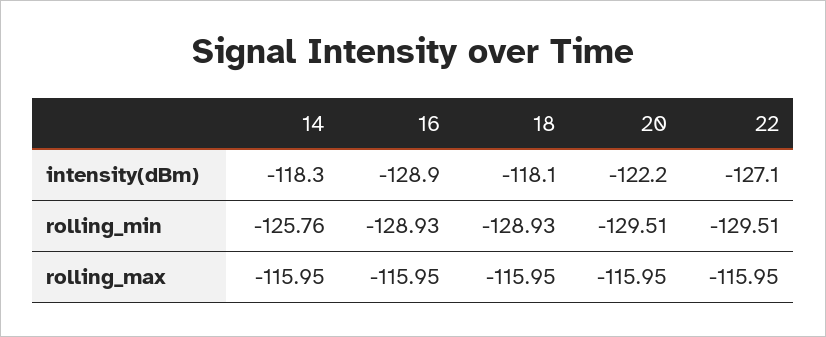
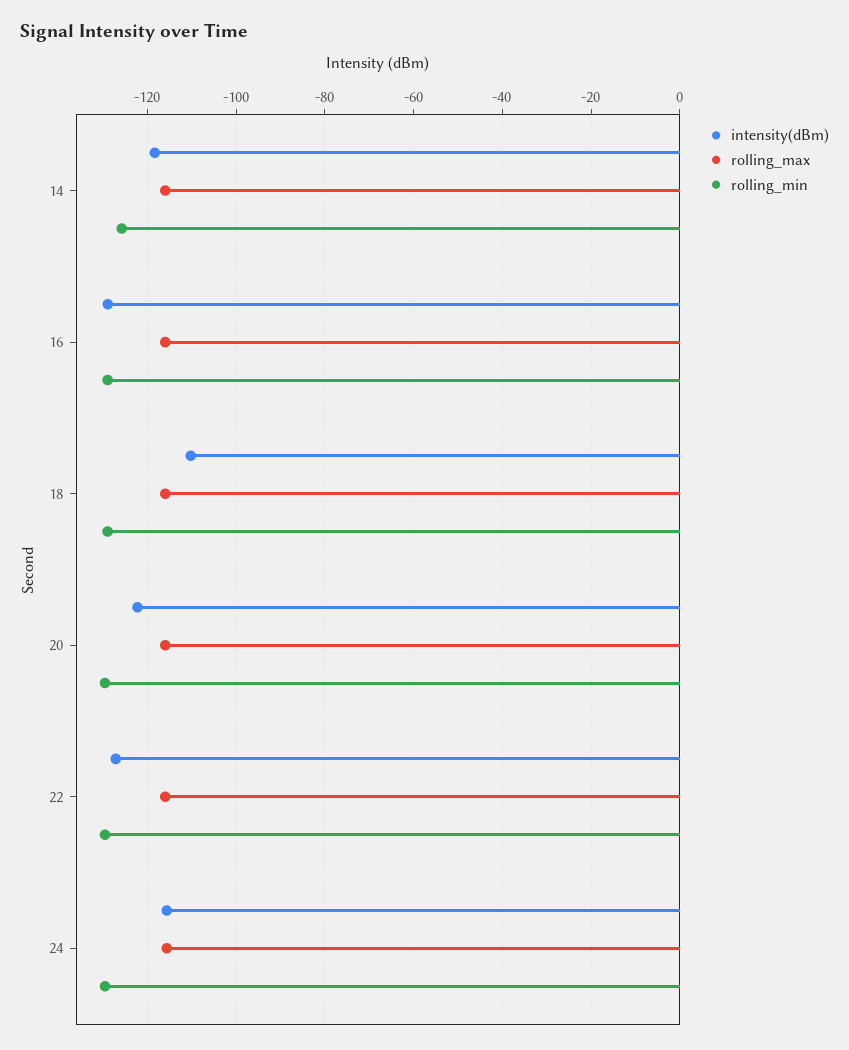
  {
    "intensity(dBm)": {
      "14": -118.3,
      "16": -128.9,
-     "18": -118.1,
+     "18": -110,
      "20": -122.2,
-     "22": -127.1
+     "22": -127.1,
+     "24": -116
    },
    "rolling_min": {
      "14": -125.76,
      "16": -128.93,
      "18": -128.93,
      "20": -129.51,
-     "22": -129.51
+     "22": -129.51,
+     "24": -130
    },
    "rolling_max": {
      "14": -115.95,
      "16": -115.95,
      "18": -115.95,
      "20": -115.95,
-     "22": -115.95
+     "22": -115.95,
+     "24": -116
    }
  }

